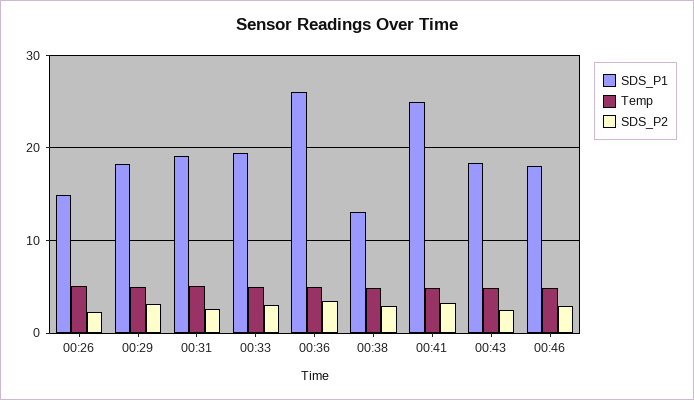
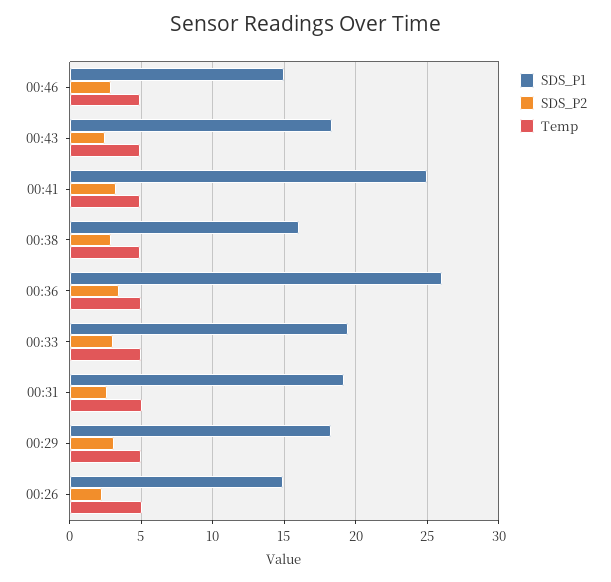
  {
    "SDS_P1": {
      "00:26": 15,
      "00:29": 18.5,
      "00:31": 19,
      "00:33": 19.5,
      "00:36": 26,
-     "00:38": 13,
+     "00:38": 16,
      "00:41": 25,
      "00:43": 18.5,
-     "00:46": 18
+     "00:46": 15
    },
    "Temp": {
      "00:26": 5,
      "00:29": 5,
      "00:31": 5,
      "00:33": 5,
      "00:36": 5,
      "00:38": 5,
      "00:41": 5,
      "00:43": 5,
      "00:46": 5
    },
    "SDS_P2": {
      "00:26": 2.5,
      "00:29": 3,
      "00:31": 2.5,
      "00:33": 3,
      "00:36": 3.5,
      "00:38": 3,
      "00:41": 3.5,
      "00:43": 2.5,
      "00:46": 3
    }
  }

